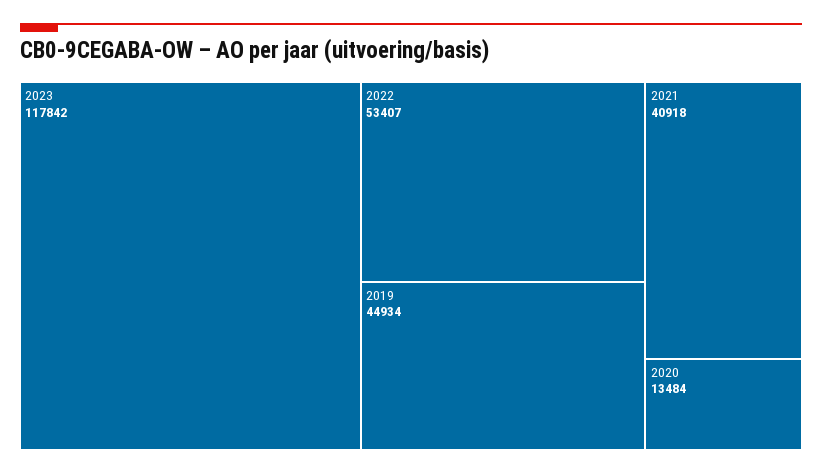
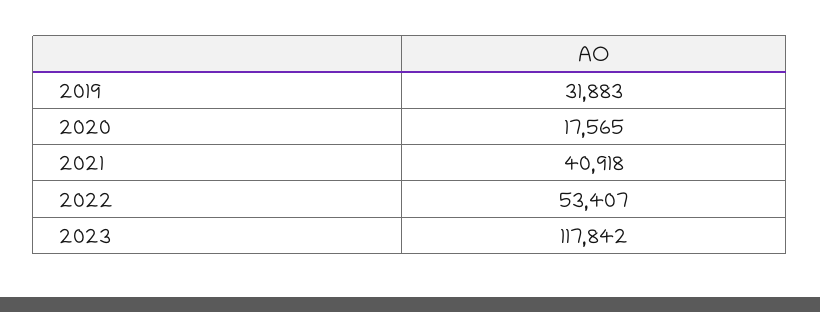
  {
    "2023": 117842,
    "2022": 53407,
-   "2019": 44934,
+   "2019": 31883,
    "2021": 40918,
-   "2020": 13484
+   "2020": 17565
  }

